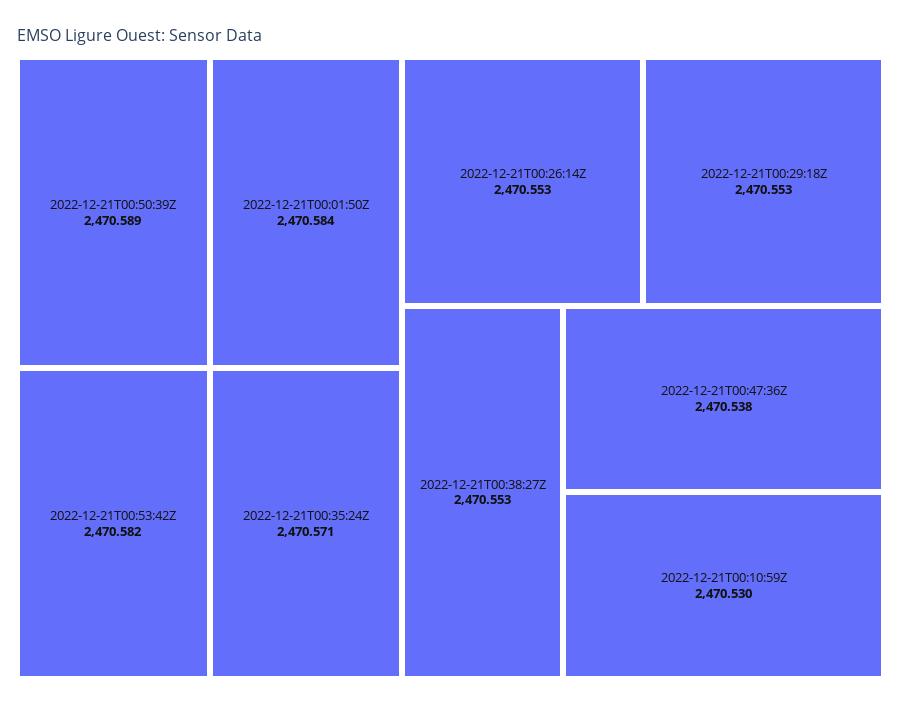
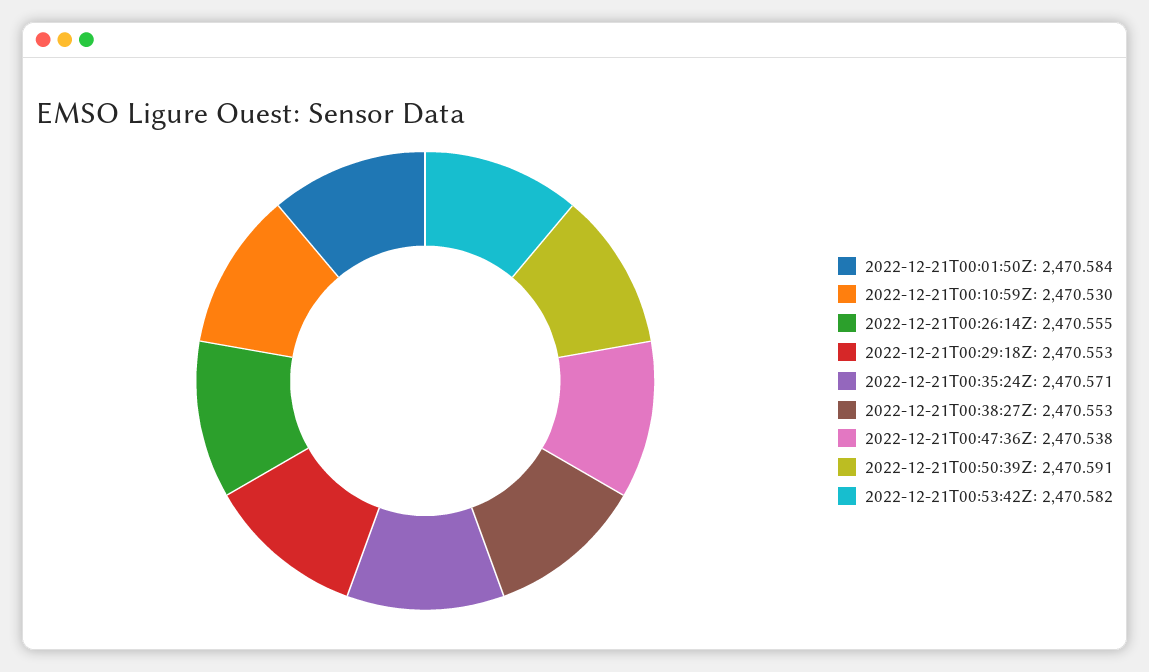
  {
-   "2022-12-21T00:50:39Z": 2470.589,
+   "2022-12-21T00:50:39Z": 2470.591,
    "2022-12-21T00:01:50Z": 2470.584,
    "2022-12-21T00:53:42Z": 2470.582,
    "2022-12-21T00:35:24Z": 2470.571,
-   "2022-12-21T00:26:14Z": 2470.553,
+   "2022-12-21T00:26:14Z": 2470.555,
    "2022-12-21T00:29:18Z": 2470.553,
    "2022-12-21T00:38:27Z": 2470.553,
    "2022-12-21T00:47:36Z": 2470.538,
    "2022-12-21T00:10:59Z": 2470.53
  }

